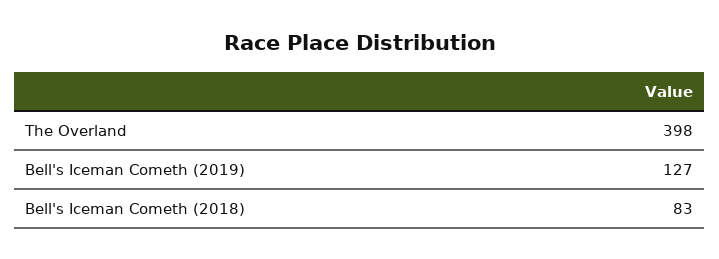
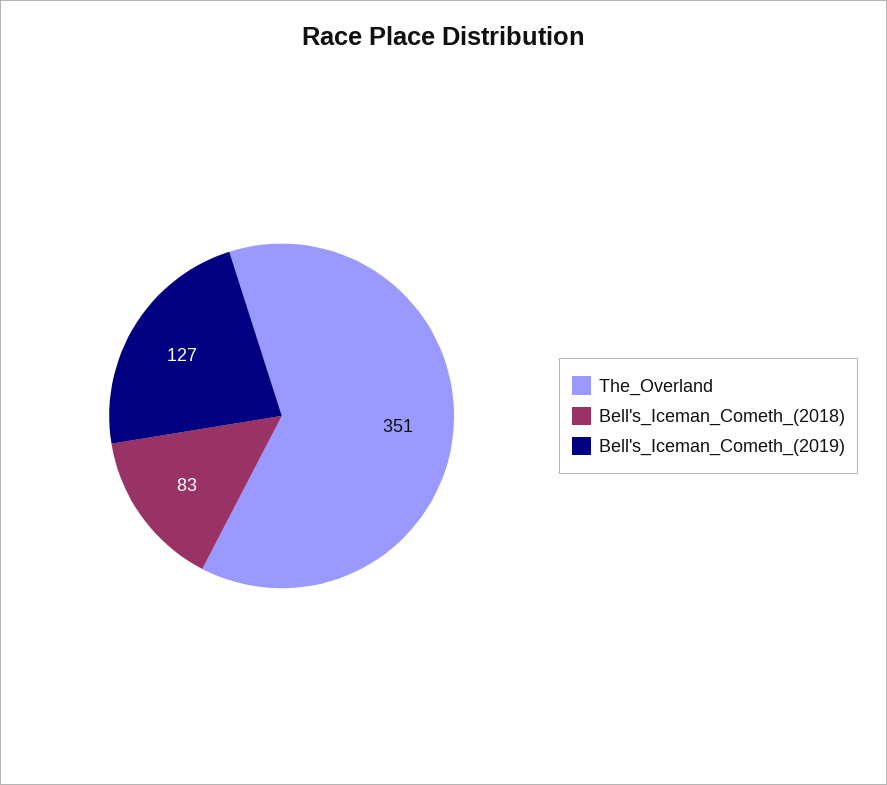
  {
-   "The Overland": 398,
+   "The Overland": 351,
    "Bell's Iceman Cometh (2019)": 127,
    "Bell's Iceman Cometh (2018)": 83
  }

